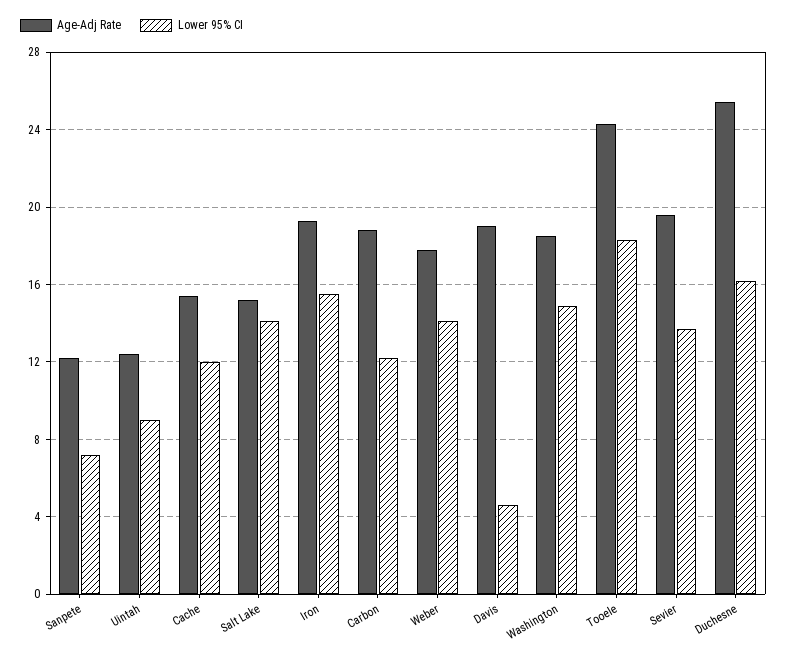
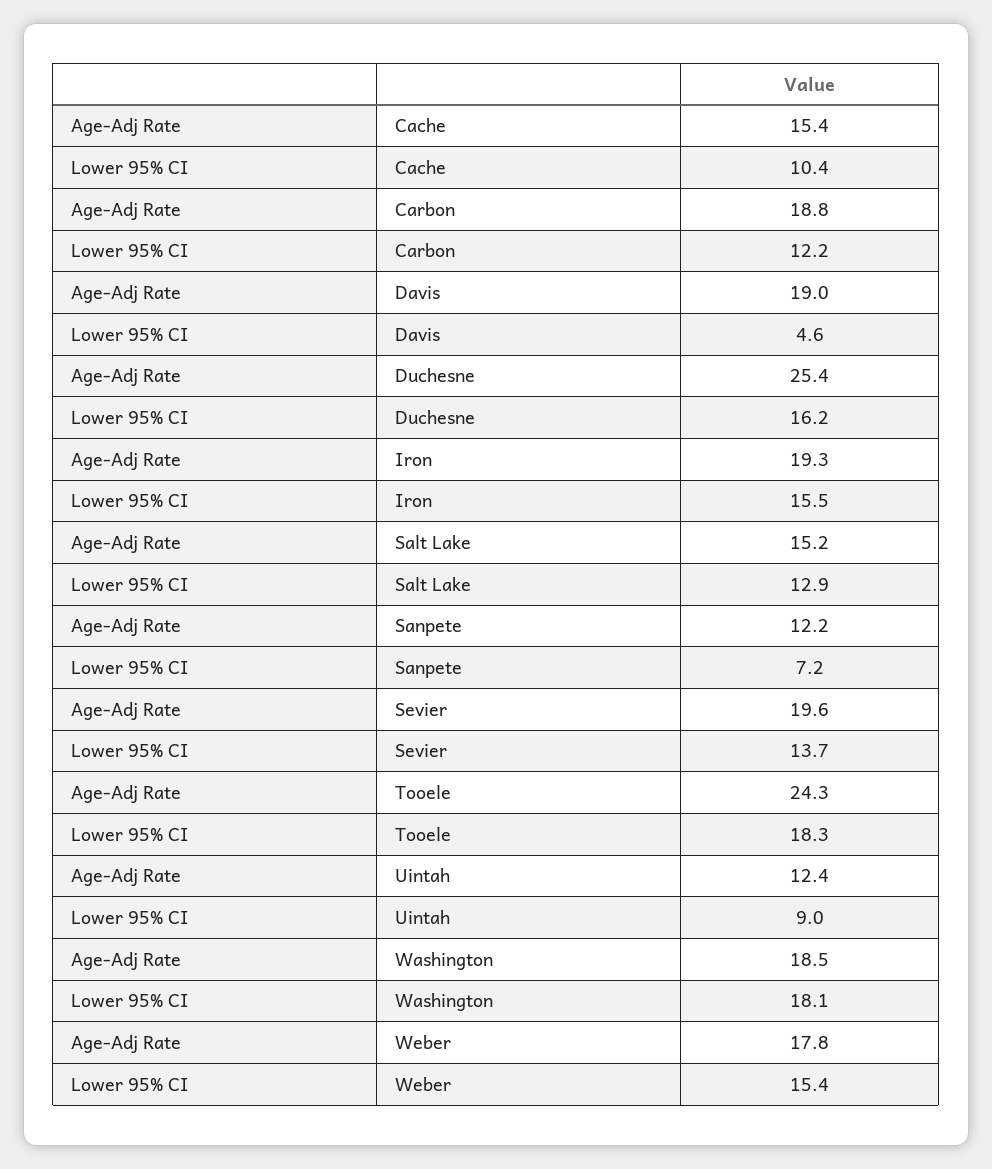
  {
    "Age-Adj Rate": {
      "Sanpete": 12.2,
      "Uintah": 12.4,
      "Cache": 15.4,
      "Salt Lake": 15.2,
      "Iron": 19.3,
      "Carbon": 18.8,
      "Weber": 17.8,
      "Davis": 19,
      "Washington": 18.5,
      "Tooele": 24.3,
      "Sevier": 19.6,
      "Duchesne": 25.4
    },
    "Lower 95% CI": {
      "Sanpete": 7.2,
      "Uintah": 9,
-     "Cache": 12,
+     "Cache": 10.4,
-     "Salt Lake": 14,
+     "Salt Lake": 12.9,
      "Iron": 15.5,
      "Carbon": 12.2,
-     "Weber": 14,
+     "Weber": 15.4,
      "Davis": 4.6,
-     "Washington": 15,
+     "Washington": 18.1,
      "Tooele": 18.3,
      "Sevier": 13.7,
      "Duchesne": 16.2
    }
  }

